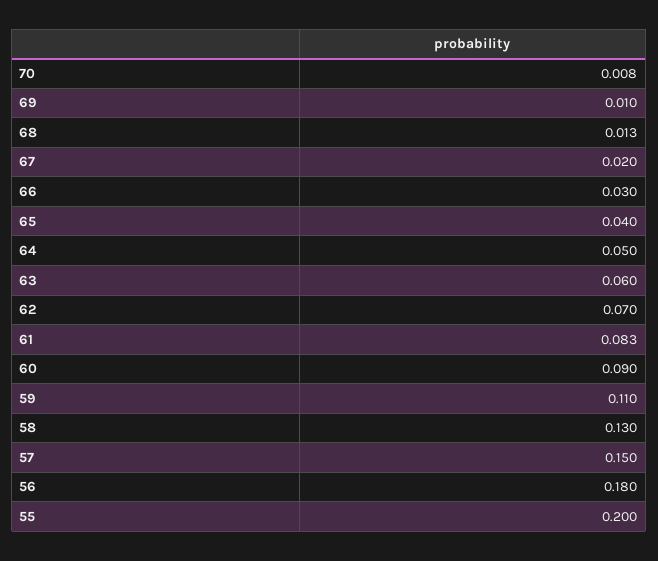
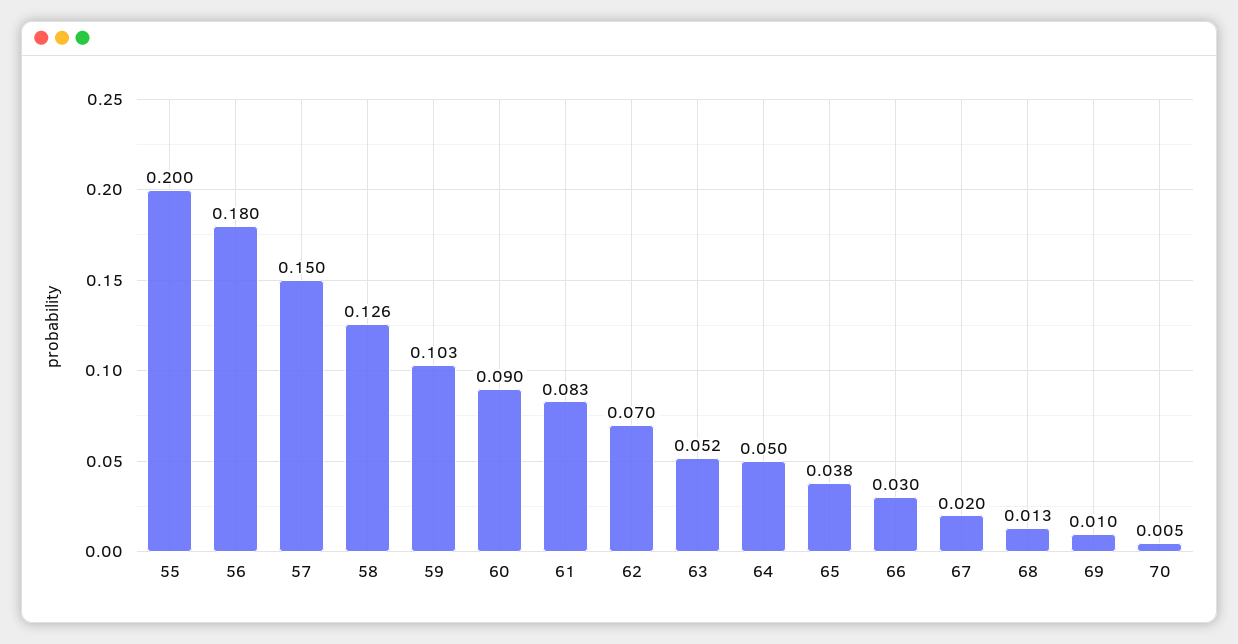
  {
-   "70": 0.008,
+   "70": 0.005,
    "69": 0.01,
    "68": 0.013,
    "67": 0.02,
    "66": 0.03,
-   "65": 0.04,
+   "65": 0.038,
    "64": 0.05,
-   "63": 0.06,
+   "63": 0.052,
    "62": 0.07,
    "61": 0.083,
    "60": 0.09,
-   "59": 0.11,
+   "59": 0.103,
-   "58": 0.13,
+   "58": 0.126,
    "57": 0.15,
    "56": 0.18,
    "55": 0.2
  }

